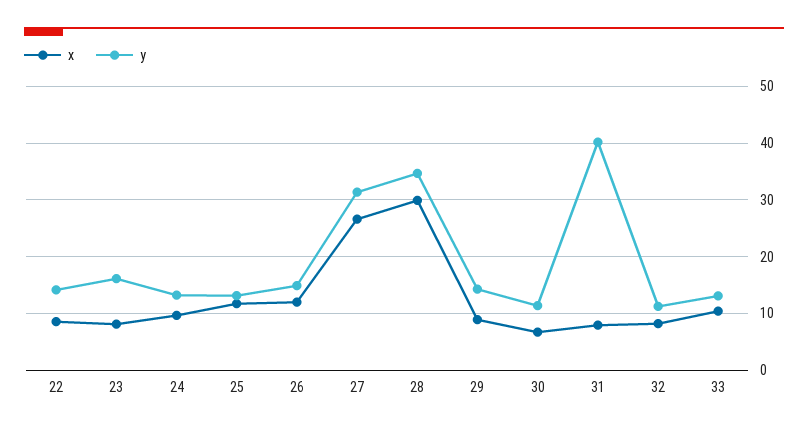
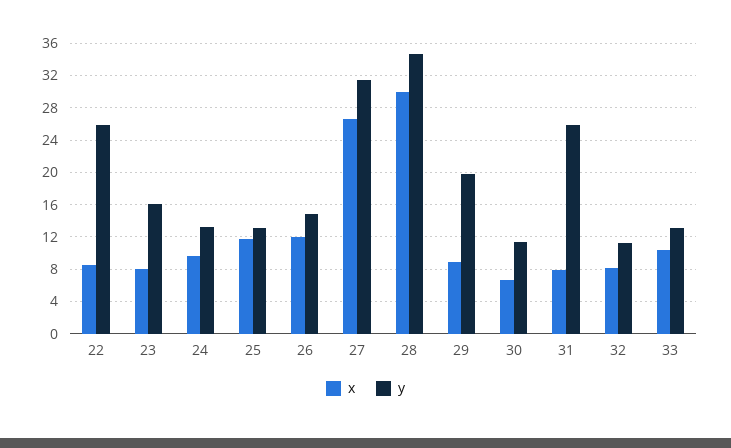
  {
    "x": {
      "22": 9,
      "23": 8,
      "24": 10,
      "25": 12,
      "26": 12,
      "27": 27,
      "28": 30,
      "29": 9,
      "30": 7,
      "31": 8,
      "32": 8,
      "33": 10
    },
    "y": {
-     "22": 14,
+     "22": 26,
      "23": 16,
      "24": 13,
      "25": 13,
      "26": 15,
      "27": 31,
      "28": 35,
-     "29": 14,
+     "29": 20,
      "30": 11,
-     "31": 40,
+     "31": 26,
      "32": 11,
      "33": 13
    }
  }

